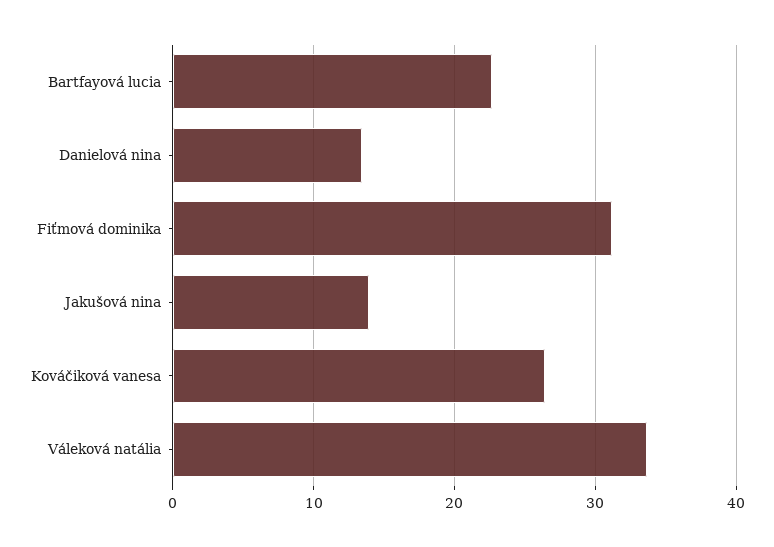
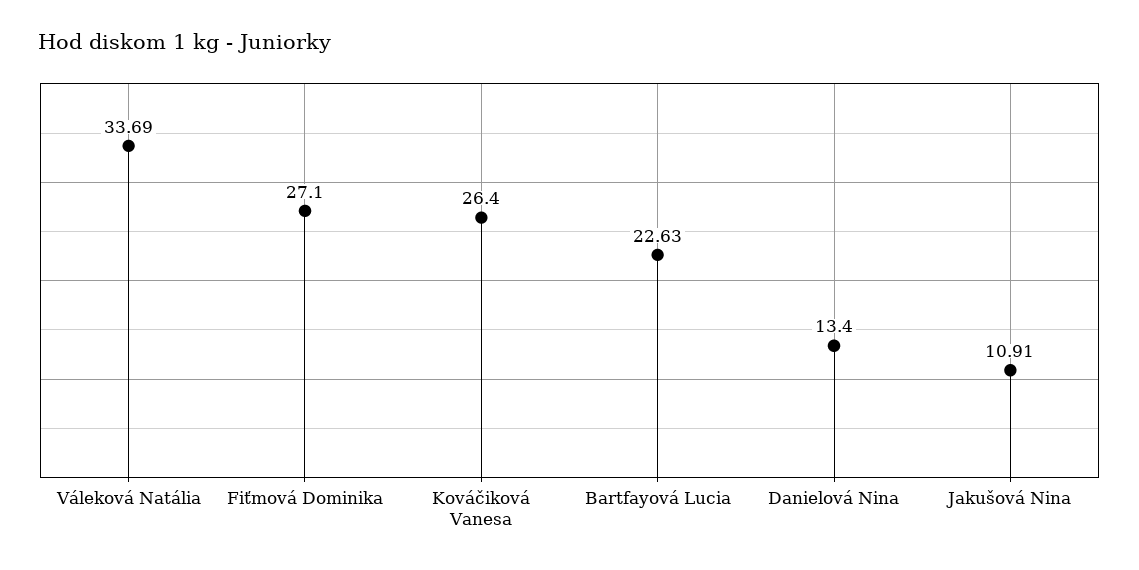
  {
    "Bartfayová lucia": 22.63,
    "Danielová nina": 13.4,
-   "Fiťmová dominika": 31,
+   "Fiťmová dominika": 27.1,
-   "Jakušová nina": 14,
+   "Jakušová nina": 10.91,
    "Kováčiková vanesa": 26.4,
    "Váleková natália": 33.69
  }

